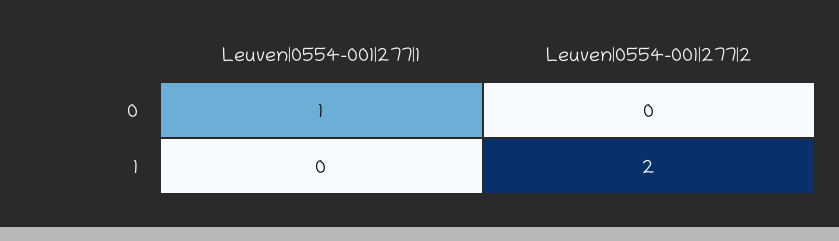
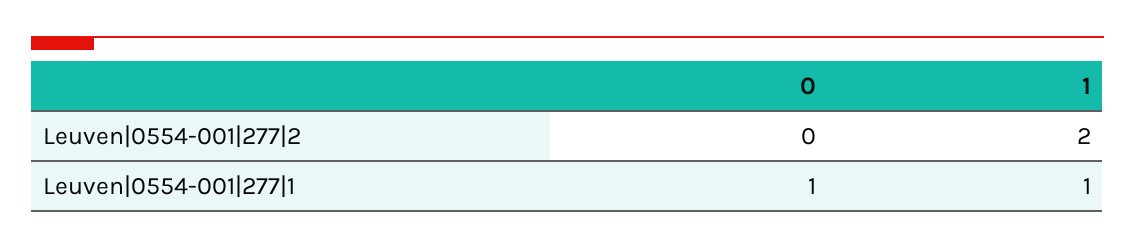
  {
    "Leuven|0554-001|277|1": {
      "0": 1,
-     "1": 0
+     "1": 1
    },
    "Leuven|0554-001|277|2": {
      "0": 0,
      "1": 2
    }
  }

